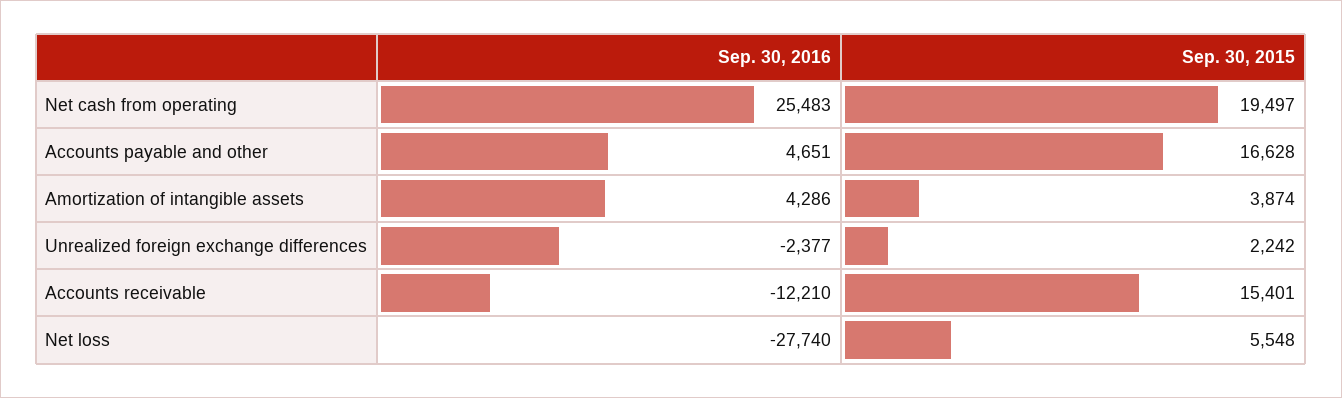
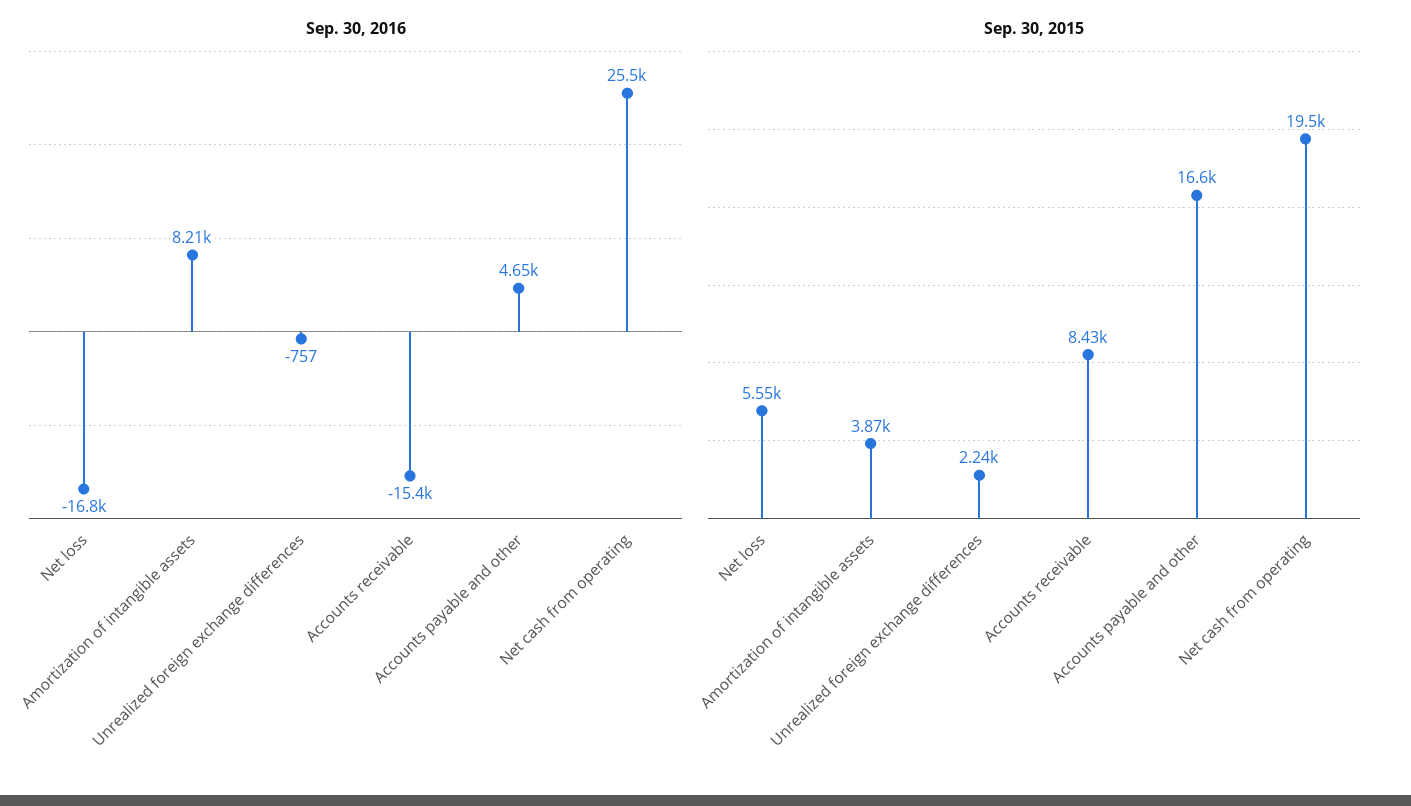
  {
    "Sep. 30, 2016": {
      "Net cash from operating": 25483,
      "Accounts payable and other": 4651,
-     "Amortization of intangible assets": 4286,
+     "Amortization of intangible assets": 8210,
-     "Unrealized foreign exchange differences": -2377,
+     "Unrealized foreign exchange differences": -757,
-     "Accounts receivable": -12210,
+     "Accounts receivable": -15400,
-     "Net loss": -27740
+     "Net loss": -16800
    },
    "Sep. 30, 2015": {
      "Net cash from operating": 19497,
      "Accounts payable and other": 16628,
      "Amortization of intangible assets": 3874,
      "Unrealized foreign exchange differences": 2242,
-     "Accounts receivable": 15401,
+     "Accounts receivable": 8430,
      "Net loss": 5548
    }
  }

